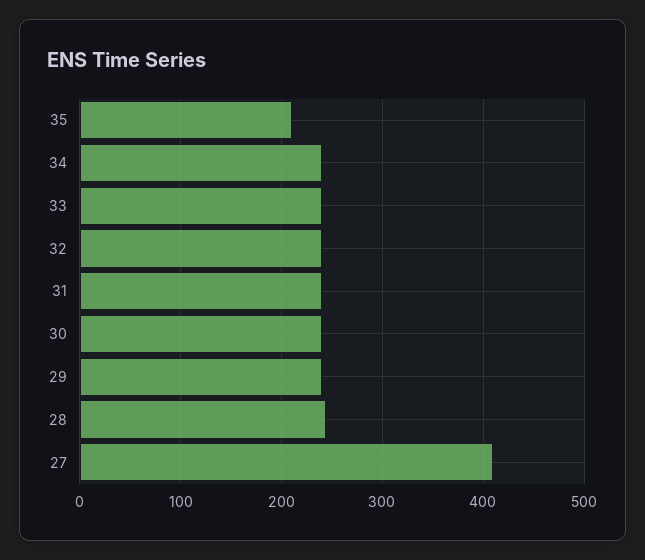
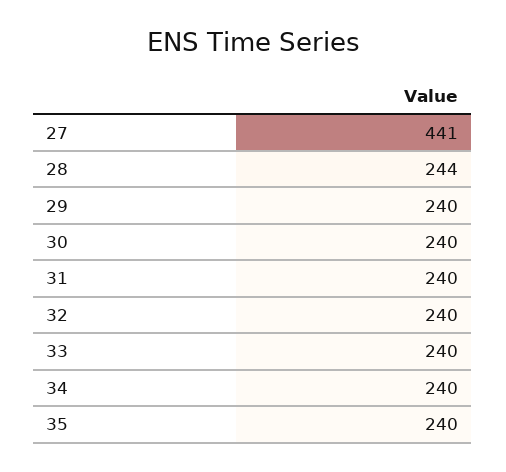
  {
-   "35": 210,
+   "35": 240,
    "34": 240,
    "33": 240,
    "32": 240,
    "31": 240,
    "30": 240,
    "29": 240,
    "28": 244,
-   "27": 410
+   "27": 441
  }

